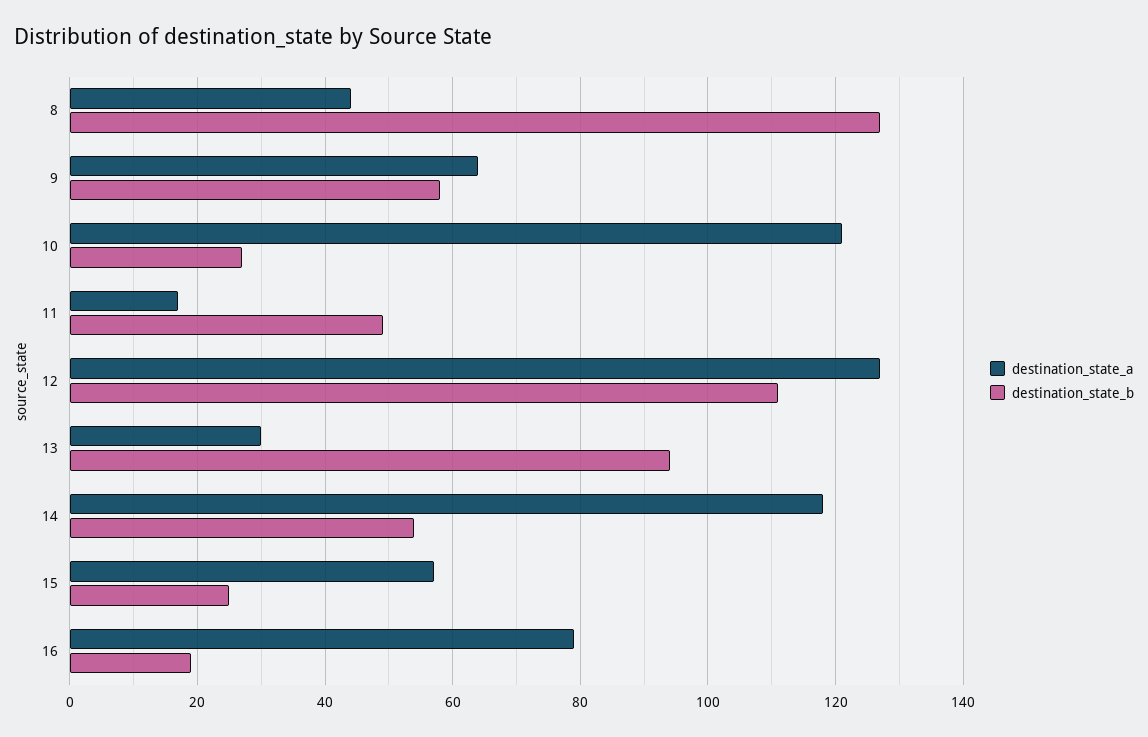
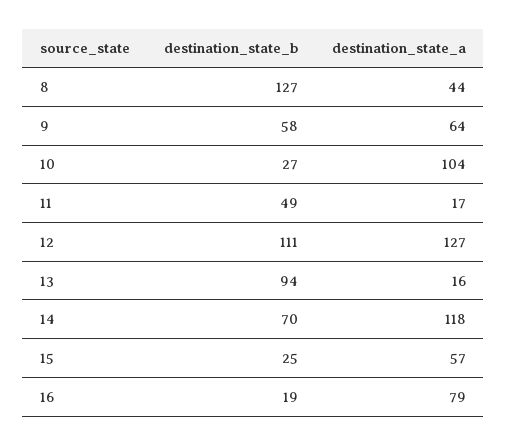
  {
    "destination_state_a": {
      "8": 44,
      "9": 64,
-     "10": 120,
+     "10": 104,
      "11": 17,
      "12": 127,
-     "13": 30,
+     "13": 16,
      "14": 118,
      "15": 57,
      "16": 79
    },
    "destination_state_b": {
      "8": 127,
      "9": 58,
      "10": 27,
      "11": 49,
      "12": 111,
      "13": 94,
-     "14": 55,
+     "14": 70,
      "15": 25,
      "16": 19
    }
  }

